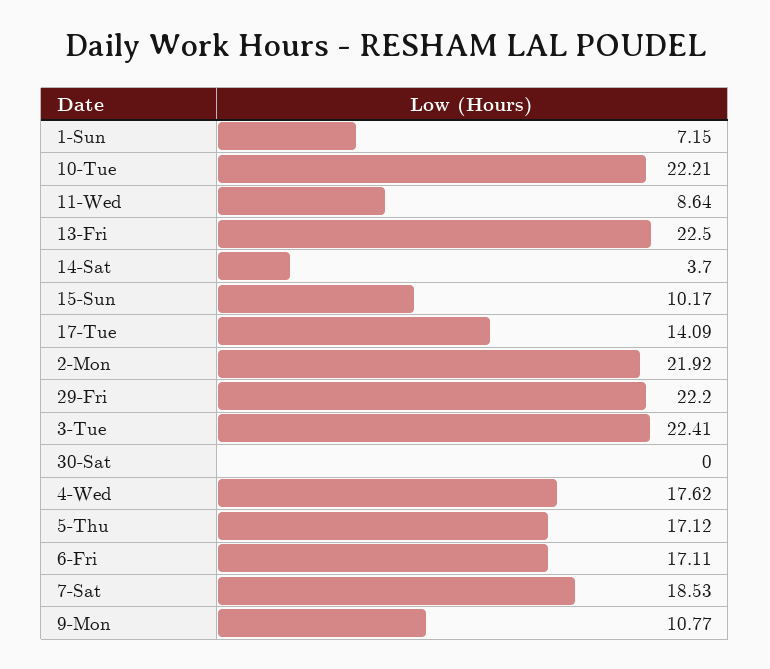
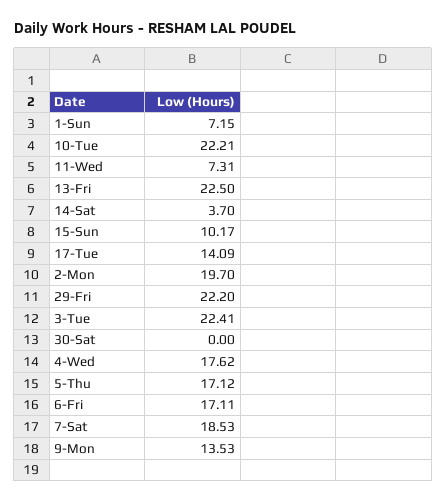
  {
    "1-Sun": 7.15,
    "10-Tue": 22.21,
-   "11-Wed": 8.64,
+   "11-Wed": 7.31,
    "13-Fri": 22.5,
    "14-Sat": 3.7,
    "15-Sun": 10.17,
    "17-Tue": 14.09,
-   "2-Mon": 21.92,
+   "2-Mon": 19.7,
    "29-Fri": 22.2,
    "3-Tue": 22.41,
    "30-Sat": 0,
    "4-Wed": 17.62,
    "5-Thu": 17.12,
    "6-Fri": 17.11,
    "7-Sat": 18.53,
-   "9-Mon": 10.77
+   "9-Mon": 13.53
  }

